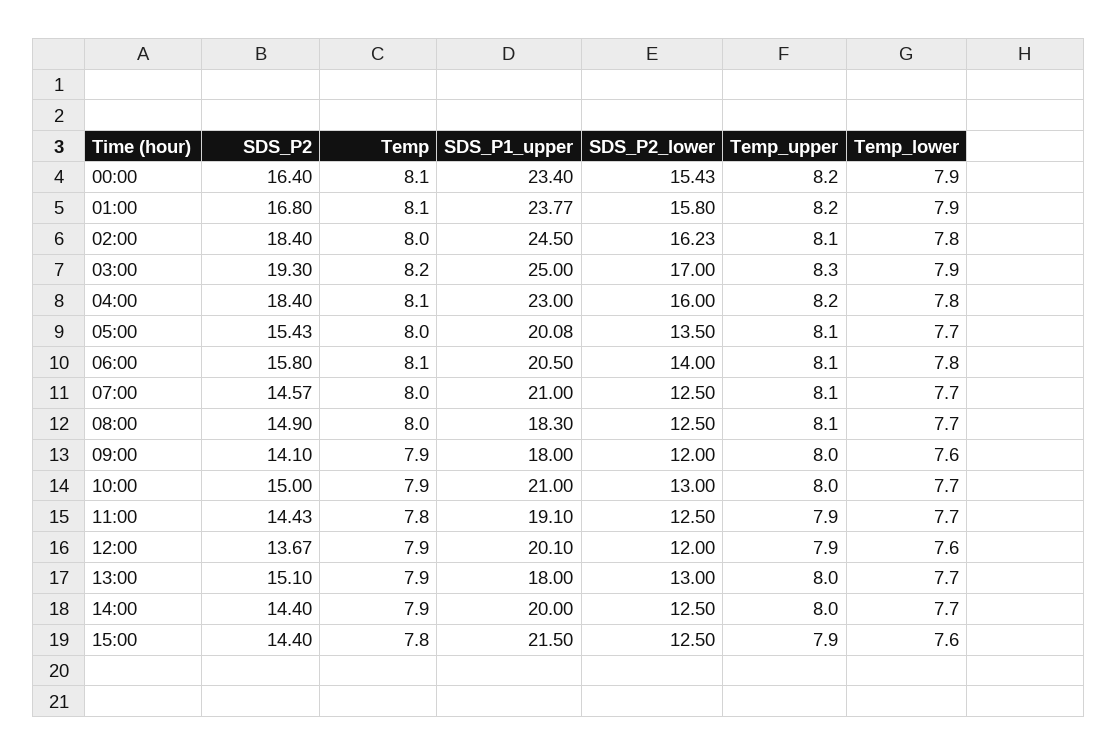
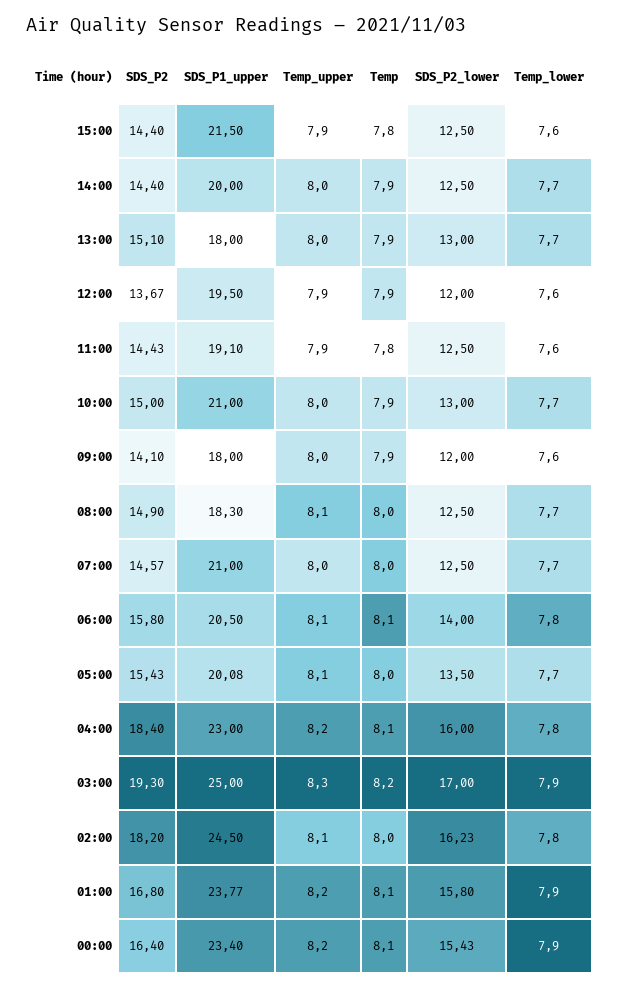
  {
    "SDS_P2": {
      "00:00": 16.4,
      "01:00": 16.8,
-     "02:00": 18.4,
+     "02:00": 18.2,
      "03:00": 19.3,
      "04:00": 18.4,
      "05:00": 15.43,
      "06:00": 15.8,
      "07:00": 14.57,
      "08:00": 14.9,
      "09:00": 14.1,
      "10:00": 15,
      "11:00": 14.43,
      "12:00": 13.67,
      "13:00": 15.1,
      "14:00": 14.4,
      "15:00": 14.4
    },
    "Temp": {
      "00:00": 8.1,
      "01:00": 8.1,
      "02:00": 8,
      "03:00": 8.2,
      "04:00": 8.1,
      "05:00": 8,
      "06:00": 8.1,
      "07:00": 8,
      "08:00": 8,
      "09:00": 7.9,
      "10:00": 7.9,
      "11:00": 7.8,
      "12:00": 7.9,
      "13:00": 7.9,
      "14:00": 7.9,
      "15:00": 7.8
    },
    "SDS_P1_upper": {
      "00:00": 23.4,
      "01:00": 23.77,
      "02:00": 24.5,
      "03:00": 25,
      "04:00": 23,
      "05:00": 20.08,
      "06:00": 20.5,
      "07:00": 21,
      "08:00": 18.3,
      "09:00": 18,
      "10:00": 21,
      "11:00": 19.1,
-     "12:00": 20.1,
+     "12:00": 19.5,
      "13:00": 18,
      "14:00": 20,
      "15:00": 21.5
    },
    "SDS_P2_lower": {
      "00:00": 15.43,
      "01:00": 15.8,
      "02:00": 16.23,
      "03:00": 17,
      "04:00": 16,
      "05:00": 13.5,
      "06:00": 14,
      "07:00": 12.5,
      "08:00": 12.5,
      "09:00": 12,
      "10:00": 13,
      "11:00": 12.5,
      "12:00": 12,
      "13:00": 13,
      "14:00": 12.5,
      "15:00": 12.5
    },
    "Temp_upper": {
      "00:00": 8.2,
      "01:00": 8.2,
      "02:00": 8.1,
      "03:00": 8.3,
      "04:00": 8.2,
      "05:00": 8.1,
      "06:00": 8.1,
-     "07:00": 8.1,
+     "07:00": 8,
      "08:00": 8.1,
      "09:00": 8,
      "10:00": 8,
      "11:00": 7.9,
      "12:00": 7.9,
      "13:00": 8,
      "14:00": 8,
      "15:00": 7.9
    },
    "Temp_lower": {
      "00:00": 7.9,
      "01:00": 7.9,
      "02:00": 7.8,
      "03:00": 7.9,
      "04:00": 7.8,
      "05:00": 7.7,
      "06:00": 7.8,
      "07:00": 7.7,
      "08:00": 7.7,
      "09:00": 7.6,
      "10:00": 7.7,
-     "11:00": 7.7,
+     "11:00": 7.6,
      "12:00": 7.6,
      "13:00": 7.7,
      "14:00": 7.7,
      "15:00": 7.6
    }
  }

